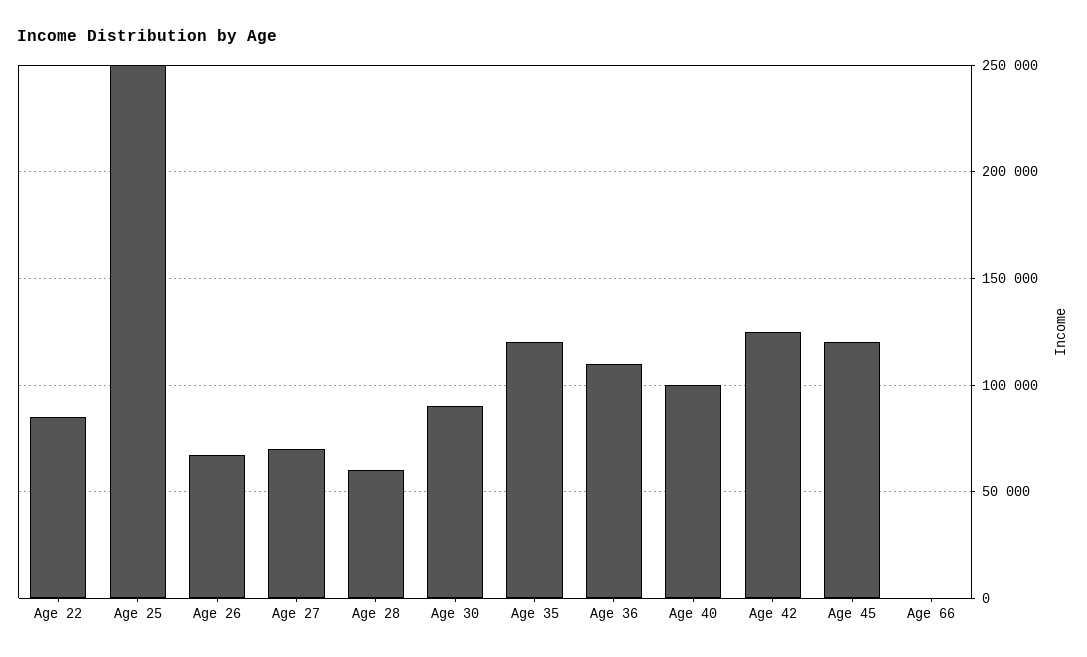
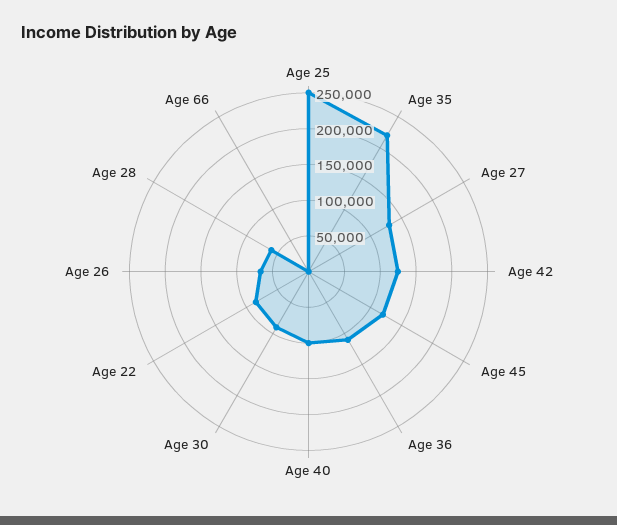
  {
    "Age 22": 85000,
    "Age 25": 250000,
    "Age 26": 65000,
-   "Age 27": 70000,
+   "Age 27": 125000,
    "Age 28": 60000,
    "Age 30": 90000,
-   "Age 35": 120000,
+   "Age 35": 225000,
    "Age 36": 110000,
    "Age 40": 100000,
    "Age 42": 125000,
    "Age 45": 120000,
    "Age 66": 0
  }

